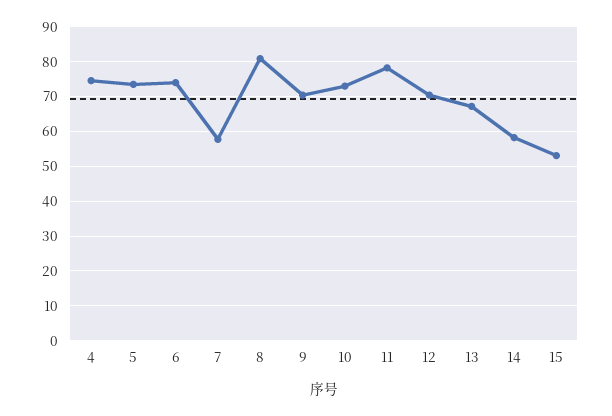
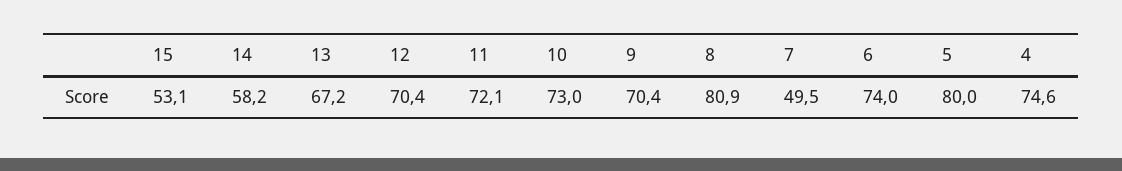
  {
    "4": 74.6,
-   "5": 74,
+   "5": 80,
    "6": 74,
-   "7": 58,
+   "7": 49.5,
    "8": 80.9,
    "9": 70.4,
    "10": 73,
-   "11": 78,
+   "11": 72.1,
    "12": 70.4,
    "13": 67.2,
    "14": 58.2,
    "15": 53.1
  }

